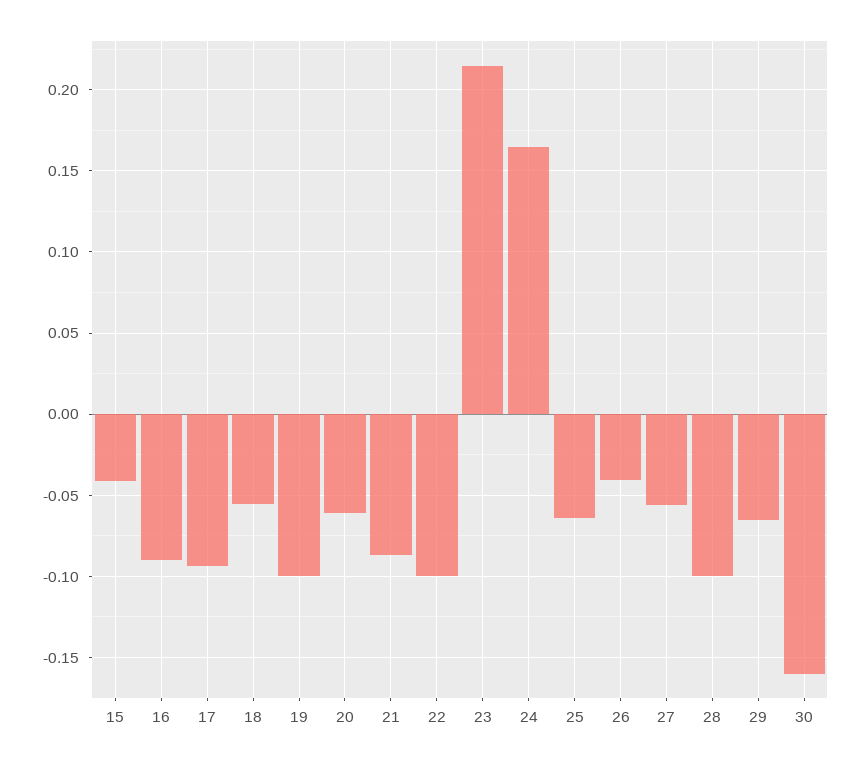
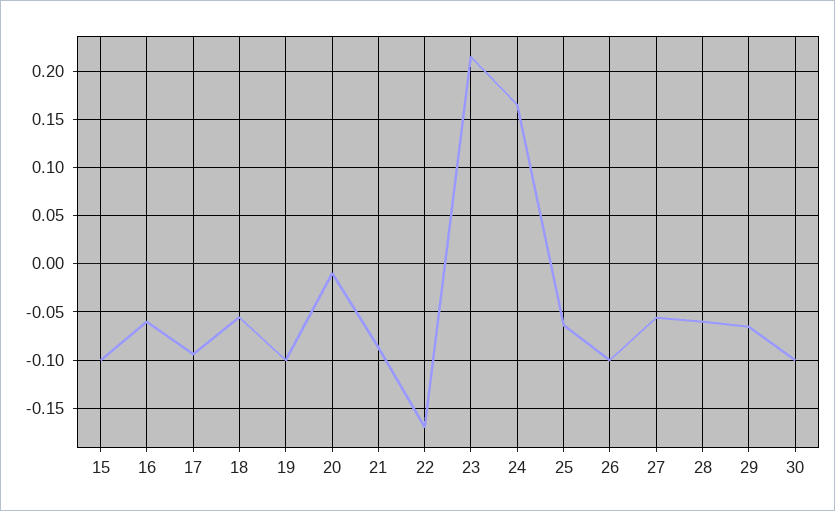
  {
-   "15": -0.04,
+   "15": -0.1,
-   "16": -0.09,
+   "16": -0.06,
    "17": -0.095,
    "18": -0.055,
    "19": -0.1,
-   "20": -0.06,
+   "20": -0.01,
    "21": -0.085,
-   "22": -0.1,
+   "22": -0.17,
    "23": 0.215,
    "24": 0.165,
    "25": -0.065,
-   "26": -0.04,
+   "26": -0.1,
    "27": -0.055,
-   "28": -0.1,
+   "28": -0.06,
    "29": -0.065,
-   "30": -0.16
+   "30": -0.1
  }

